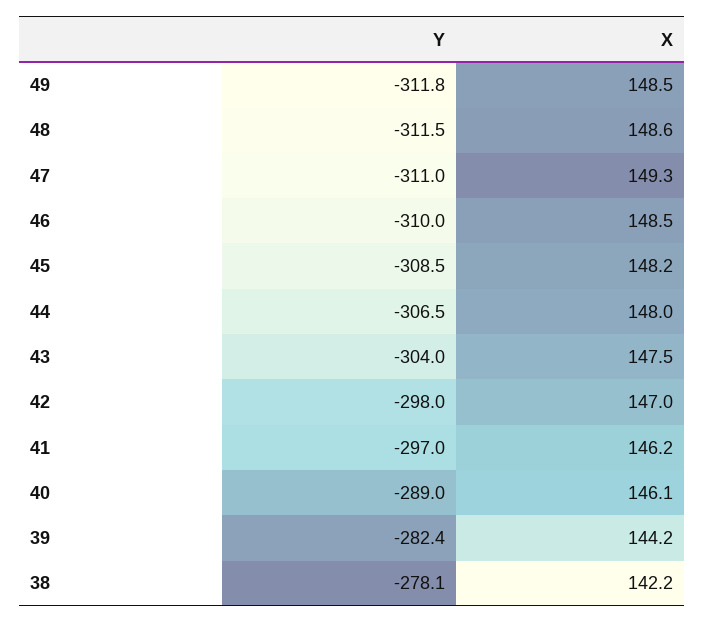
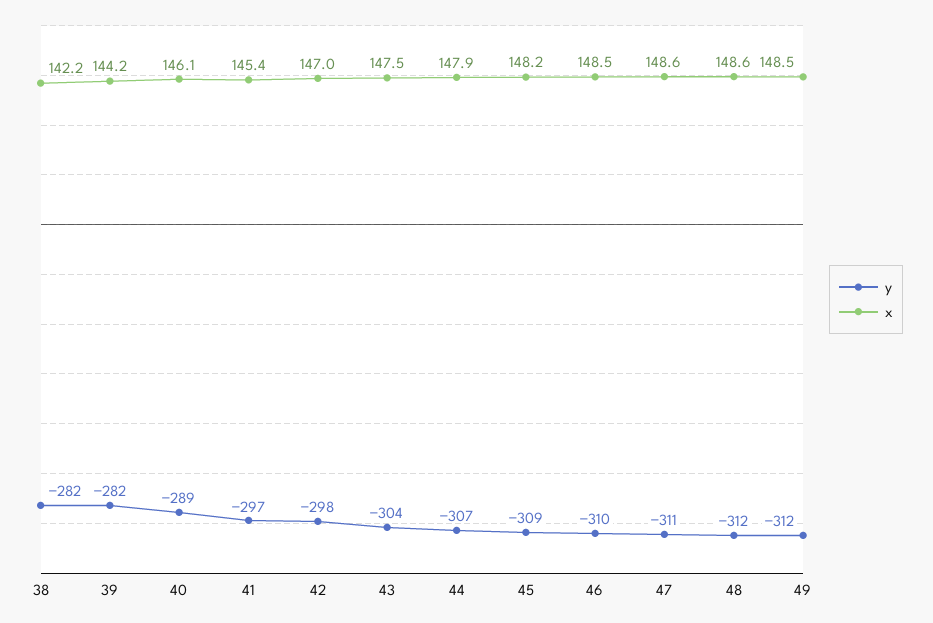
  {
    "Y": {
      "49": -311.8,
      "48": -311.5,
      "47": -311,
      "46": -310,
      "45": -308.5,
      "44": -306.5,
      "43": -304,
      "42": -298,
      "41": -297,
      "40": -289,
      "39": -282.4,
-     "38": -278.1
+     "38": -282
    },
    "X": {
      "49": 148.5,
      "48": 148.6,
-     "47": 149.3,
+     "47": 148.6,
      "46": 148.5,
      "45": 148.2,
-     "44": 148,
+     "44": 147.9,
      "43": 147.5,
      "42": 147,
-     "41": 146.2,
+     "41": 145.4,
      "40": 146.1,
      "39": 144.2,
      "38": 142.2
    }
  }

